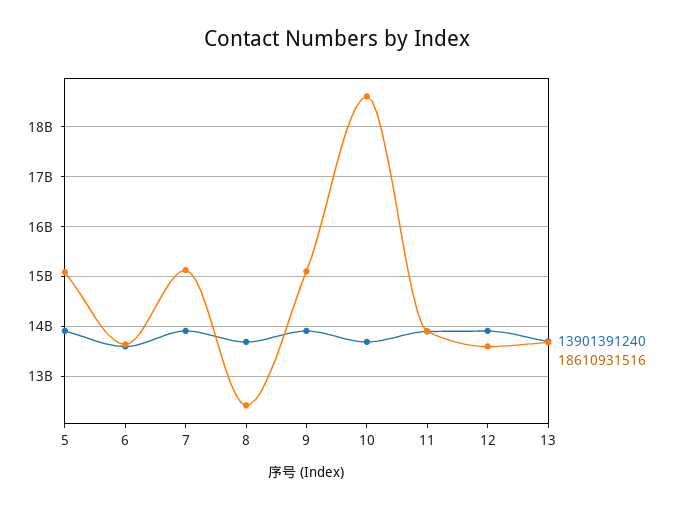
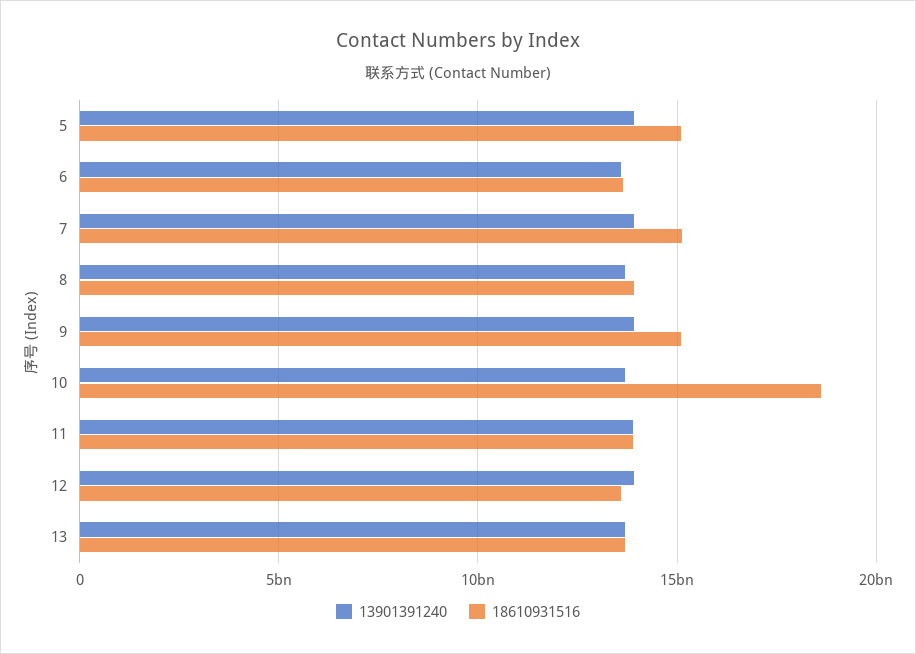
  {
    "13901391240": {
      "5": 14000000000,
      "6": 13600000000,
      "7": 14000000000,
      "8": 13600000000,
      "9": 14000000000,
      "10": 13600000000,
      "11": 14000000000,
      "12": 14000000000,
      "13": 13800000000
    },
    "18610931516": {
      "5": 15000000000,
      "6": 13600000000,
      "7": 15200000000,
-     "8": 12400000000,
+     "8": 14000000000,
      "9": 15200000000,
      "10": 18600000000,
      "11": 14000000000,
      "12": 13600000000,
      "13": 13600000000
    }
  }

